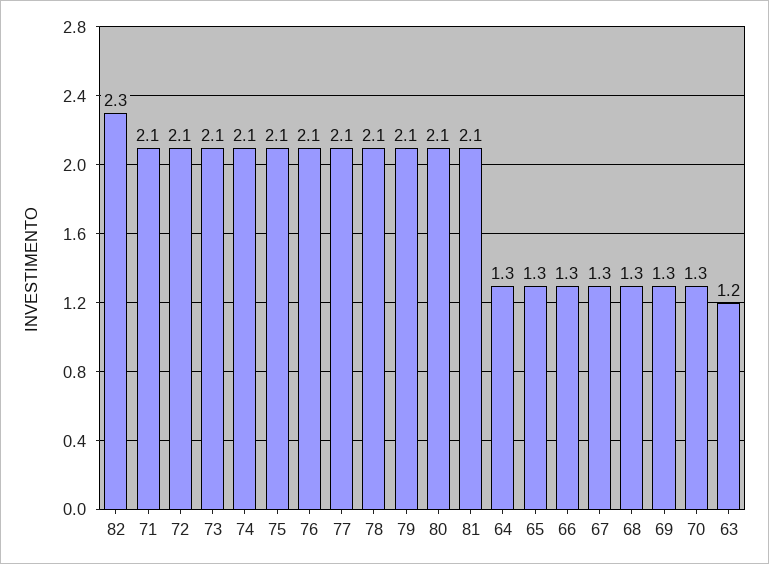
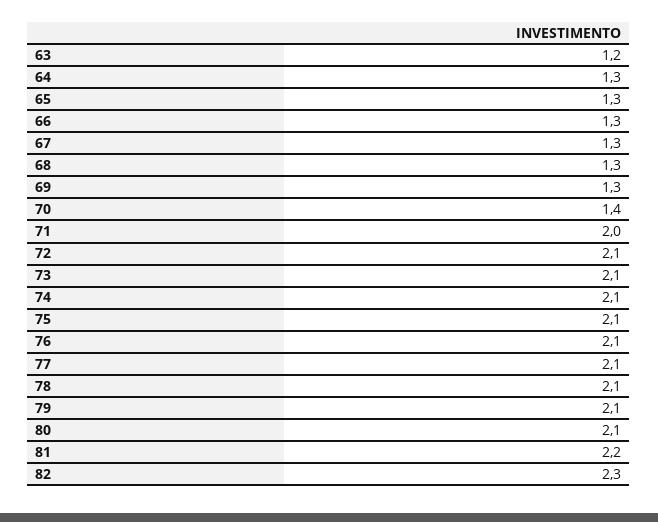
  {
    "82": 2.3,
-   "71": 2.1,
+   "71": 2,
    "72": 2.1,
    "73": 2.1,
    "74": 2.1,
    "75": 2.1,
    "76": 2.1,
    "77": 2.1,
    "78": 2.1,
    "79": 2.1,
    "80": 2.1,
-   "81": 2.1,
+   "81": 2.2,
    "64": 1.3,
    "65": 1.3,
    "66": 1.3,
    "67": 1.3,
    "68": 1.3,
    "69": 1.3,
-   "70": 1.3,
+   "70": 1.4,
    "63": 1.2
  }

